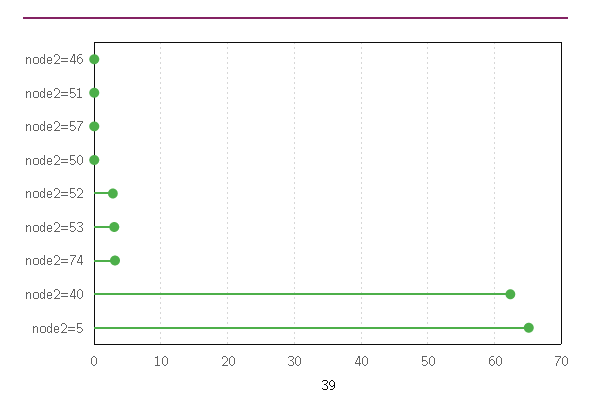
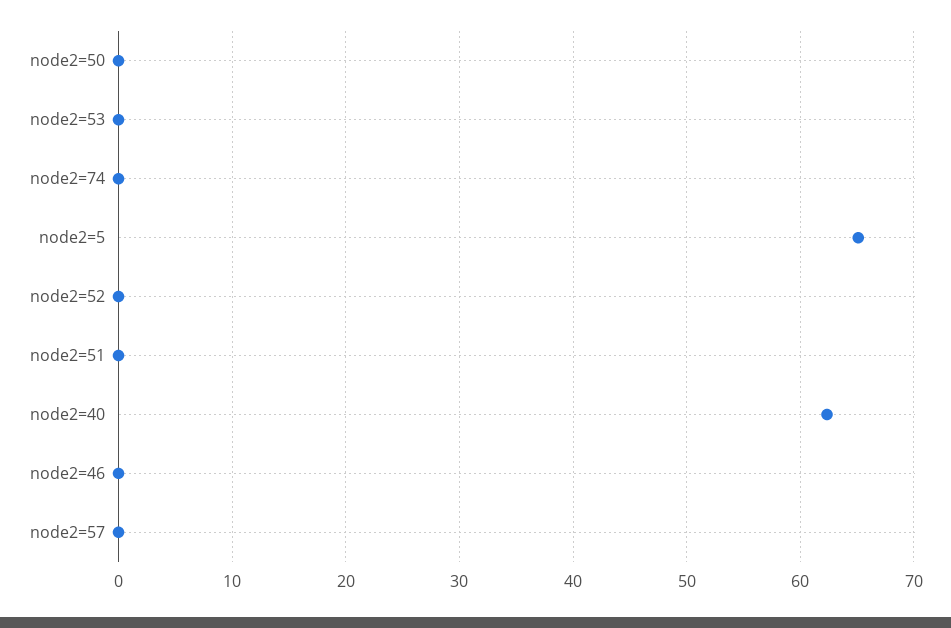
  {
    "node2=46": 0,
    "node2=51": 0,
    "node2=57": 0,
    "node2=50": 0,
-   "node2=52": 3,
+   "node2=52": 0,
-   "node2=53": 3,
+   "node2=53": 0,
-   "node2=74": 3,
+   "node2=74": 0,
    "node2=40": 62,
    "node2=5": 65
  }

